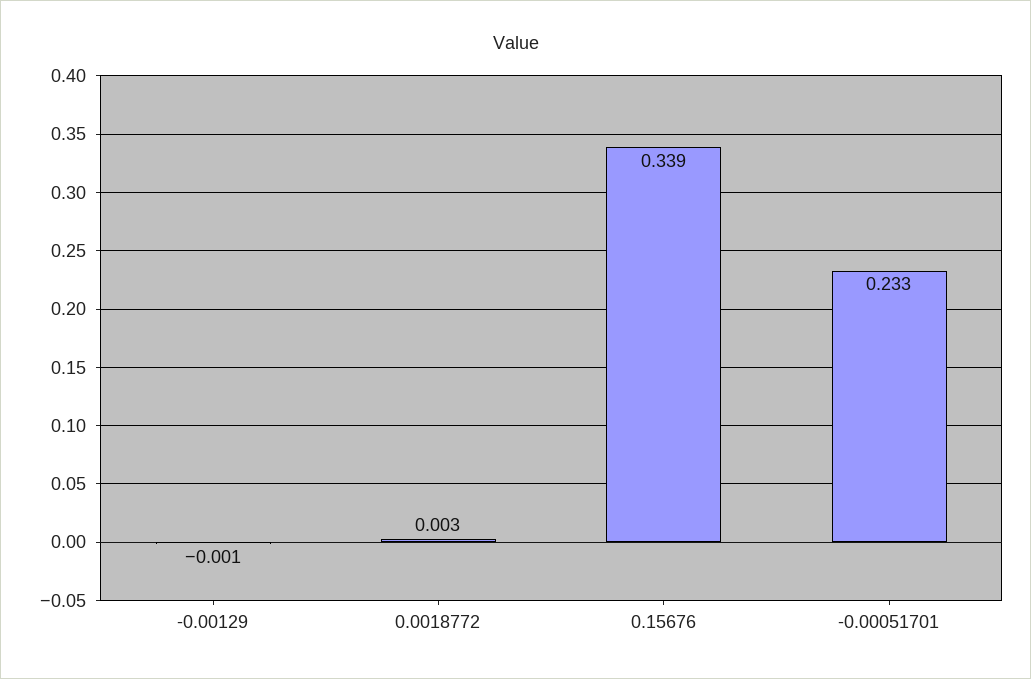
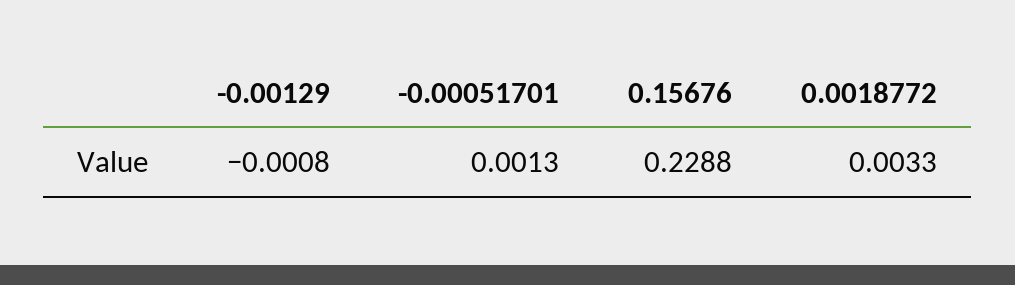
  {
    "-0.00129": -0.0008,
    "0.0018772": 0.0033,
-   "0.15676": 0.339,
+   "0.15676": 0.2288,
-   "-0.00051701": 0.233
+   "-0.00051701": 0.0013
  }

